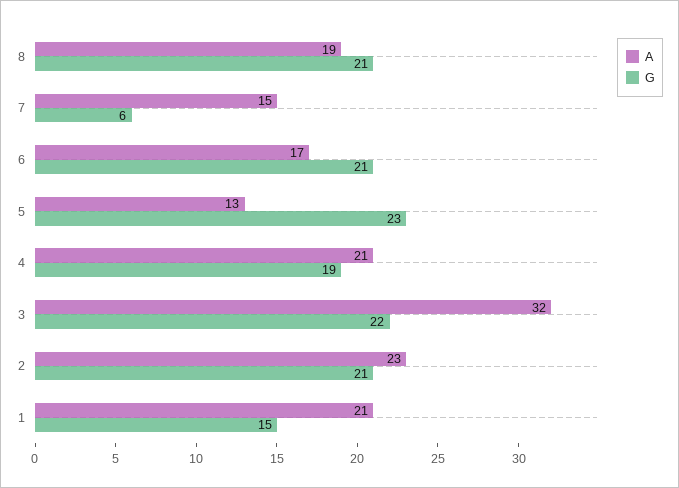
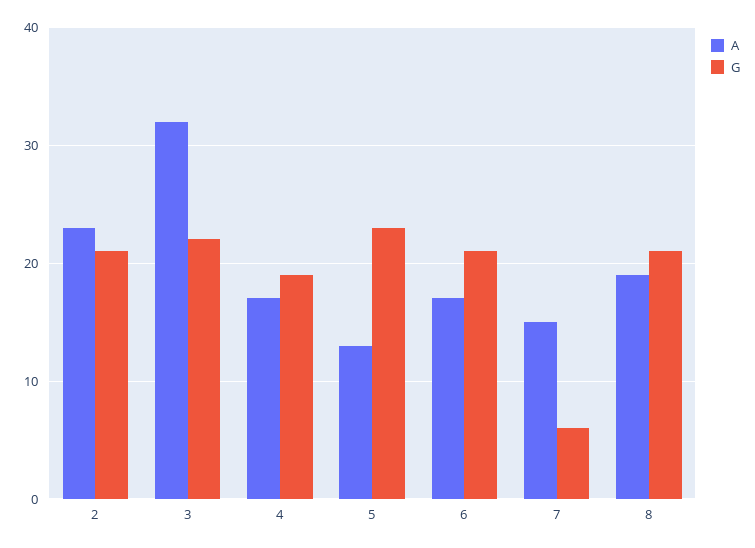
  {
    "A": {
      "8": 19,
      "7": 15,
      "6": 17,
      "5": 13,
-     "4": 21,
+     "4": 17,
      "3": 32,
-     "2": 23,
+     "2": 23
-     "1": 21
    },
    "G": {
      "8": 21,
      "7": 6,
      "6": 21,
      "5": 23,
      "4": 19,
      "3": 22,
-     "2": 21,
+     "2": 21
-     "1": 15
    }
  }

